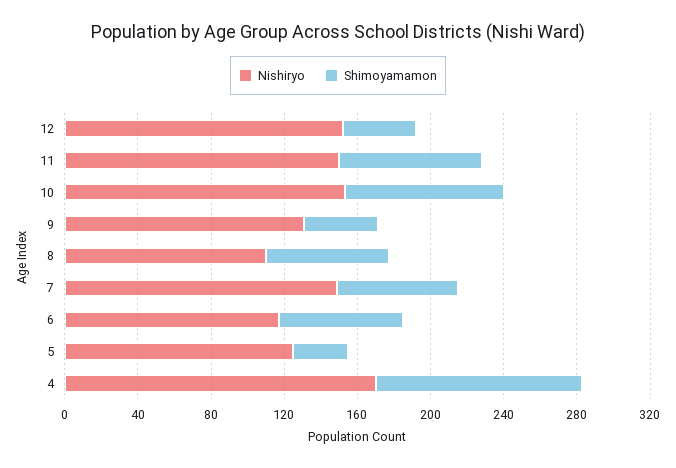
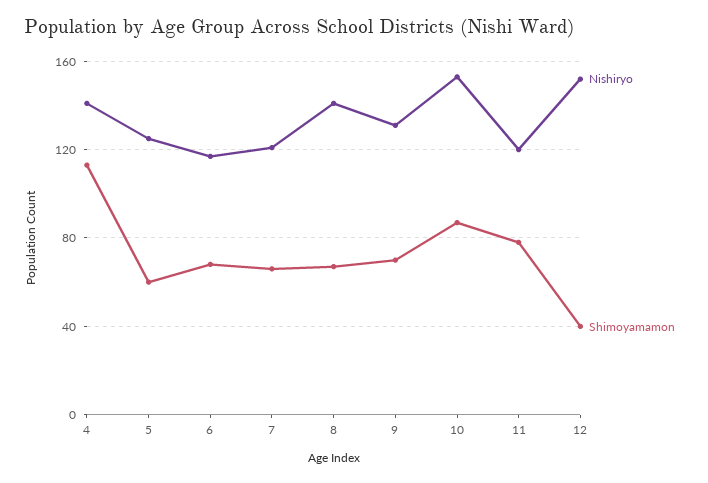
  {
    "Nishiryo": {
      "12": 150,
-     "11": 150,
+     "11": 120,
      "10": 155,
      "9": 130,
-     "8": 110,
+     "8": 140,
-     "7": 150,
+     "7": 120,
      "6": 115,
      "5": 125,
-     "4": 170
+     "4": 140
    },
    "Shimoyamamon": {
      "12": 40,
      "11": 80,
      "10": 85,
-     "9": 40,
+     "9": 70,
      "8": 65,
      "7": 65,
      "6": 70,
-     "5": 30,
+     "5": 60,
      "4": 115
    }
  }

